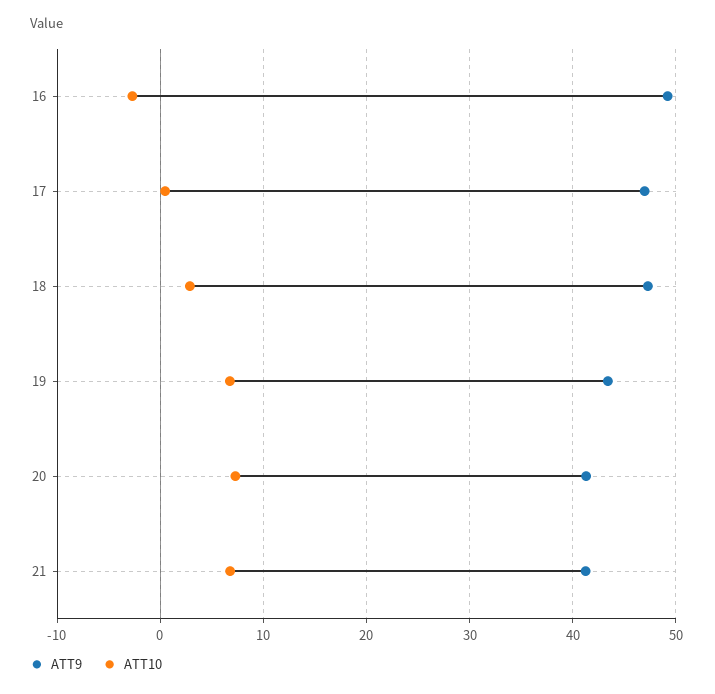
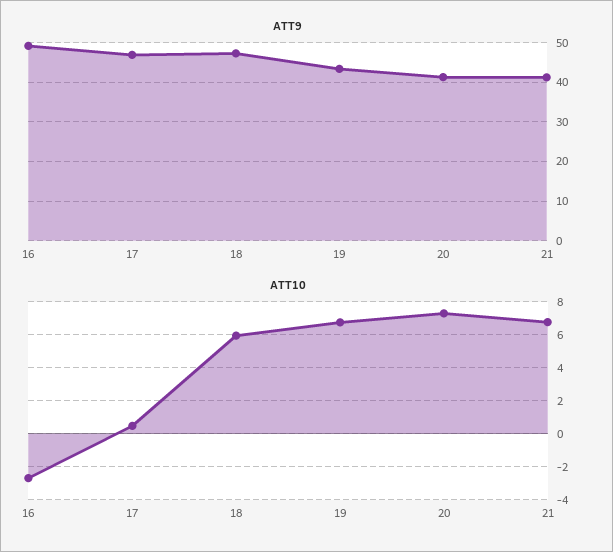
  {
    "ATT9": {
      "16": 49,
      "17": 47,
      "18": 47,
      "19": 43,
      "20": 41,
      "21": 41
    },
    "ATT10": {
      "16": -2.5,
      "17": 0.5,
-     "18": 3,
+     "18": 6,
      "19": 7,
      "20": 7.5,
      "21": 7
    }
  }

